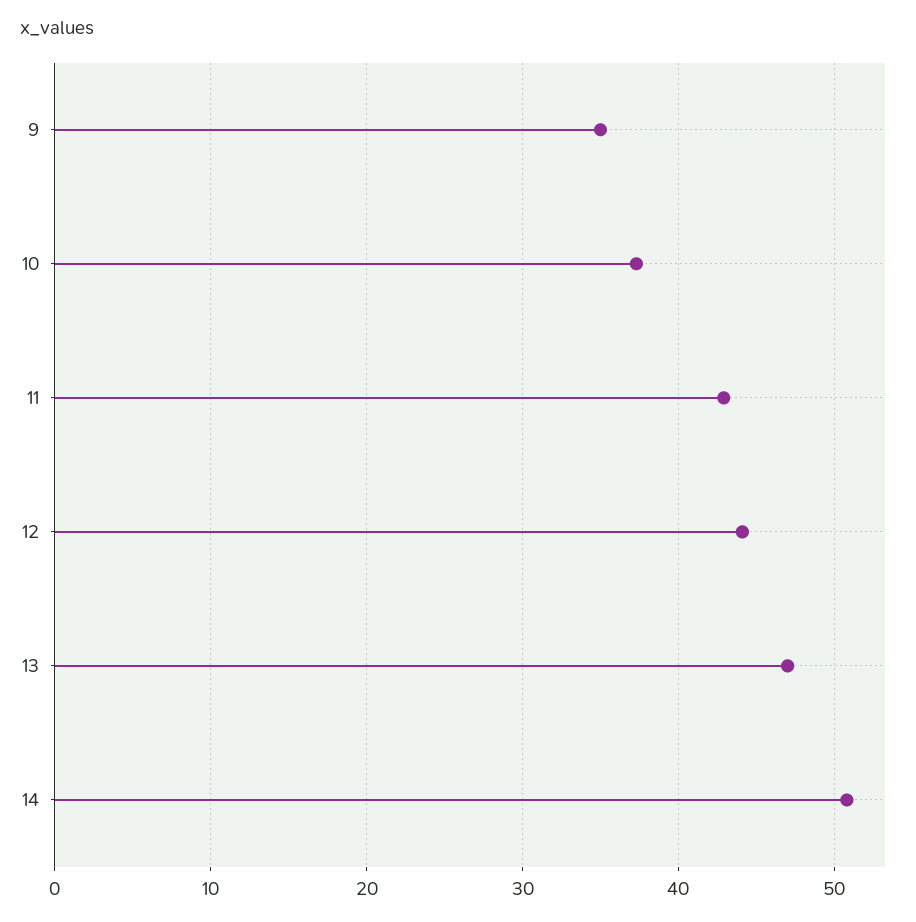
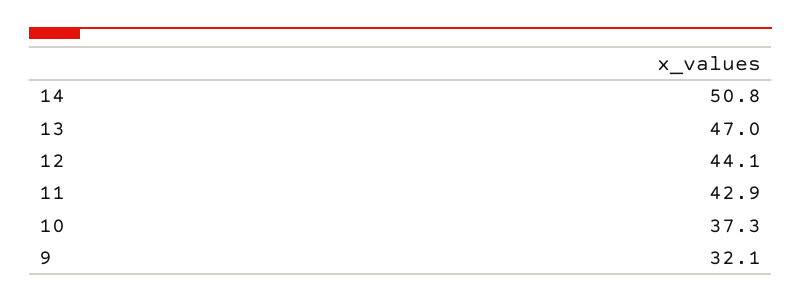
  {
-   "9": 35,
+   "9": 32.1,
    "10": 37.3,
    "11": 42.9,
    "12": 44.1,
    "13": 47,
    "14": 50.8
  }

